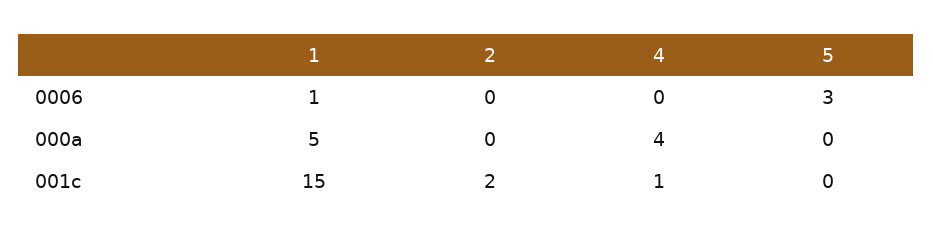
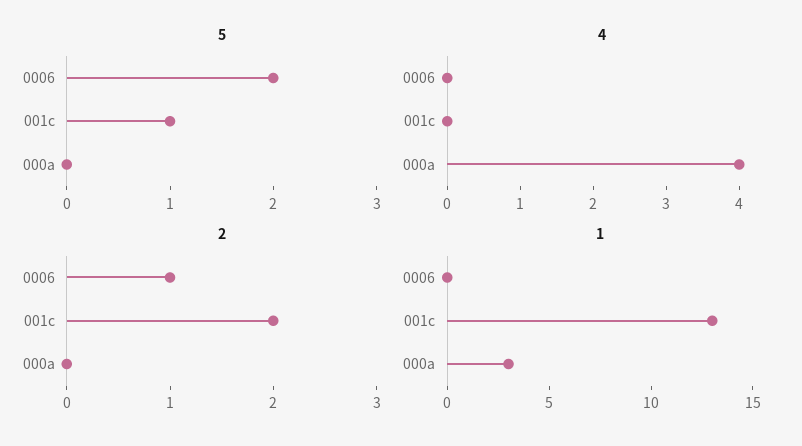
  {
    "1": {
-     "0006": 1,
+     "0006": 0,
-     "000a": 5,
+     "000a": 3,
-     "001c": 15
+     "001c": 13
    },
    "2": {
-     "0006": 0,
+     "0006": 1,
      "000a": 0,
      "001c": 2
    },
    "4": {
      "0006": 0,
      "000a": 4,
-     "001c": 1
+     "001c": 0
    },
    "5": {
-     "0006": 3,
+     "0006": 2,
      "000a": 0,
-     "001c": 0
+     "001c": 1
    }
  }

